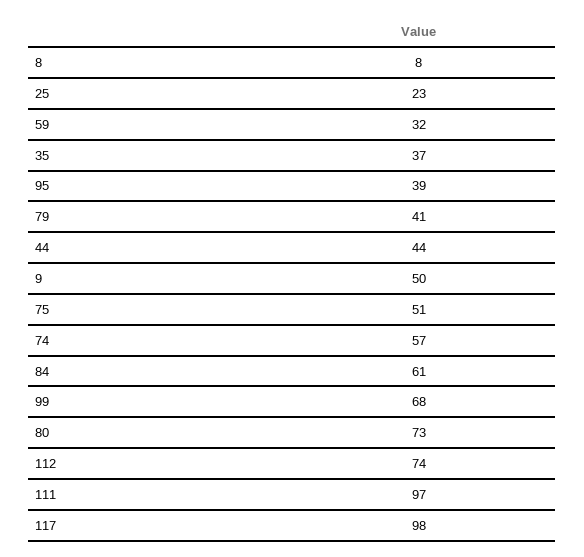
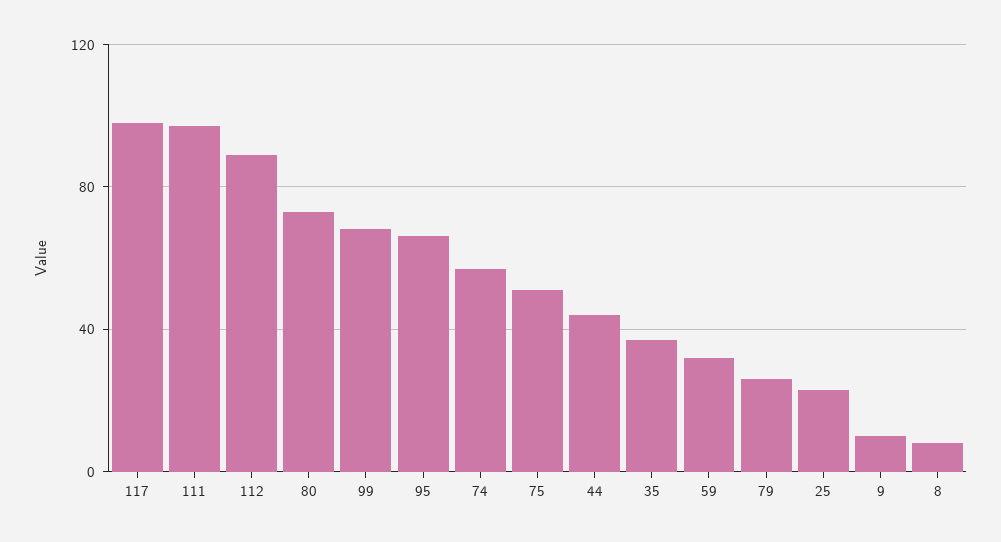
  {
    "8": 8,
    "25": 23,
    "59": 32,
    "35": 37,
-   "95": 39,
+   "95": 65,
-   "79": 41,
+   "79": 25,
    "44": 44,
-   "9": 50,
+   "9": 10,
    "75": 51,
    "74": 57,
-   "84": 61,
    "99": 68,
    "80": 73,
-   "112": 74,
+   "112": 90,
    "111": 97,
    "117": 98
  }

